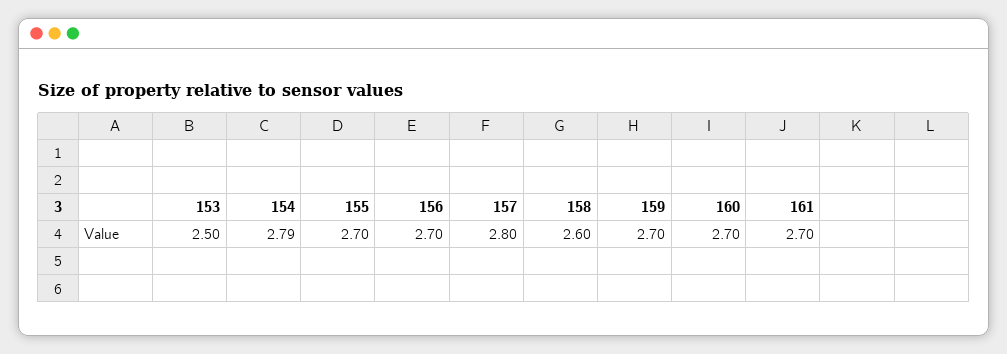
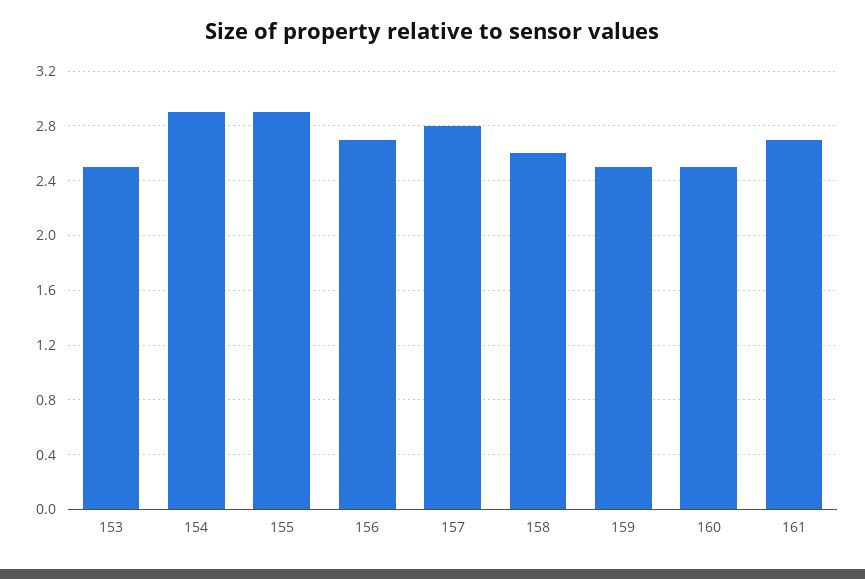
  {
    "153": 2.5,
-   "154": 2.79,
+   "154": 2.9,
-   "155": 2.7,
+   "155": 2.9,
    "156": 2.7,
    "157": 2.8,
    "158": 2.6,
-   "159": 2.7,
+   "159": 2.5,
-   "160": 2.7,
+   "160": 2.5,
    "161": 2.7
  }

